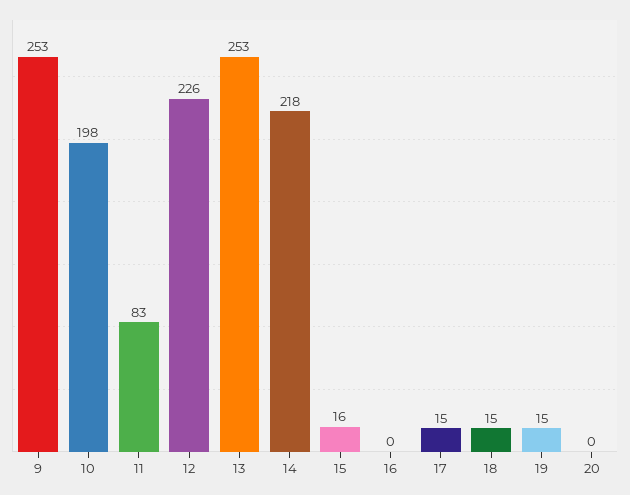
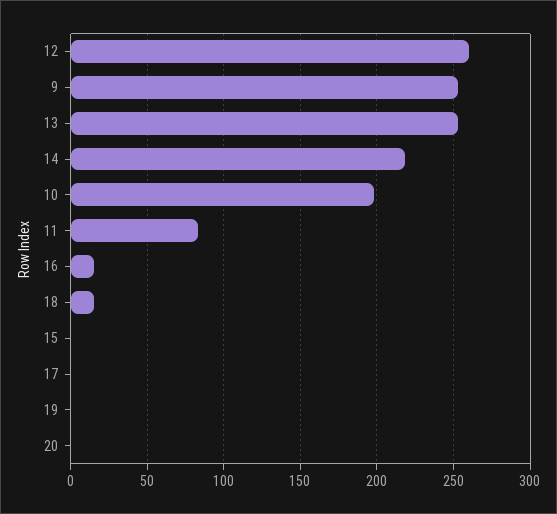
  {
    "9": 253,
    "10": 198,
    "11": 83,
-   "12": 226,
+   "12": 260,
    "13": 253,
    "14": 218,
-   "15": 16,
+   "15": 0,
-   "16": 0,
+   "16": 15,
-   "17": 15,
+   "17": 0,
    "18": 15,
-   "19": 15,
+   "19": 0,
    "20": 0
  }

